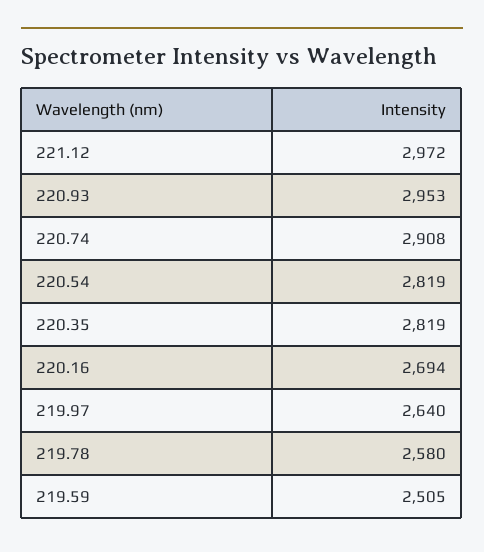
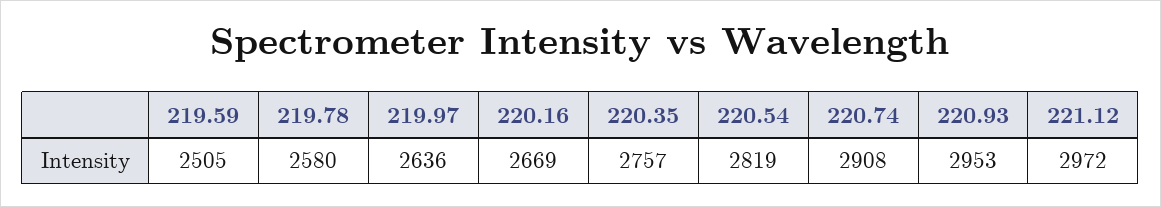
  {
    "221.12": 2972,
    "220.93": 2953,
    "220.74": 2908,
    "220.54": 2819,
-   "220.35": 2819,
+   "220.35": 2757,
-   "220.16": 2694,
+   "220.16": 2669,
-   "219.97": 2640,
+   "219.97": 2636,
    "219.78": 2580,
    "219.59": 2505
  }

